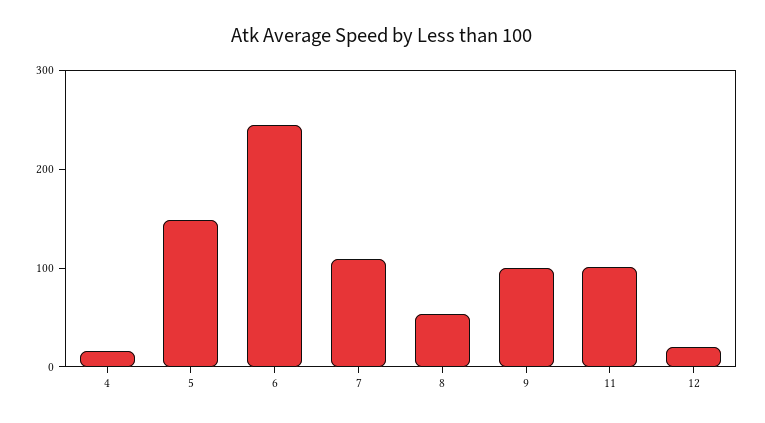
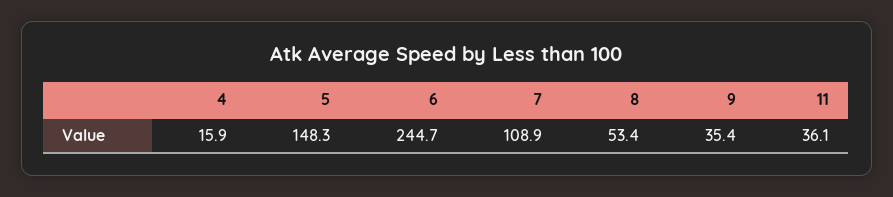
  {
    "4": 15.9,
    "5": 148.3,
    "6": 244.7,
    "7": 108.9,
    "8": 53.4,
-   "9": 100,
+   "9": 35.4,
-   "11": 100,
+   "11": 36.1
-   "12": 20
  }

